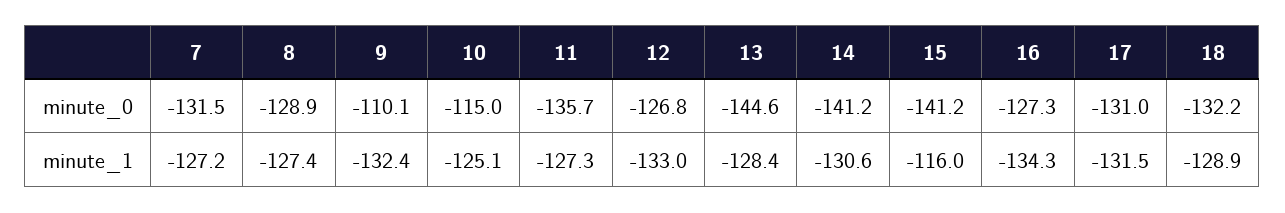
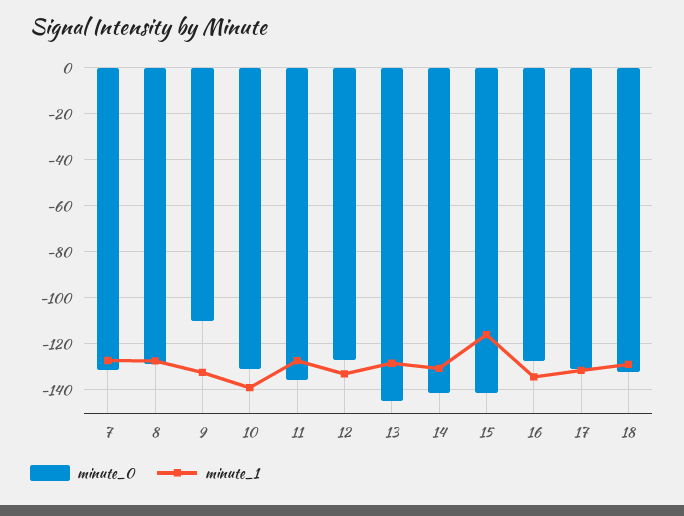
  {
    "minute_0": {
      "7": -131.5,
      "8": -128.9,
      "9": -110.1,
-     "10": -115,
+     "10": -130,
      "11": -135.7,
      "12": -126.8,
      "13": -144.6,
      "14": -141.2,
      "15": -141.2,
      "16": -127.3,
      "17": -131,
      "18": -132.2
    },
    "minute_1": {
      "7": -127.2,
      "8": -127.4,
      "9": -132.4,
-     "10": -125.1,
+     "10": -140,
      "11": -127.3,
      "12": -133,
      "13": -128.4,
      "14": -130.6,
      "15": -116,
      "16": -134.3,
      "17": -131.5,
      "18": -128.9
    }
  }

